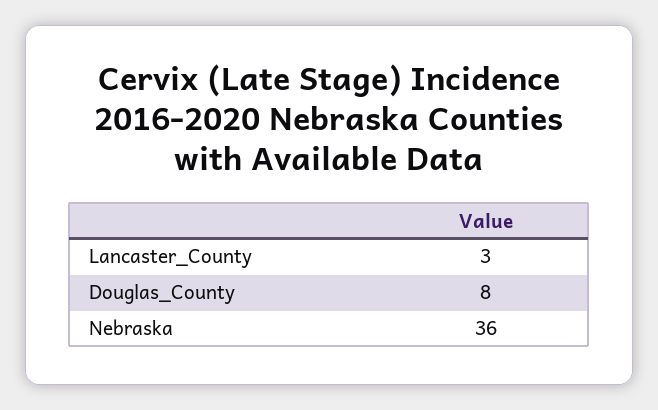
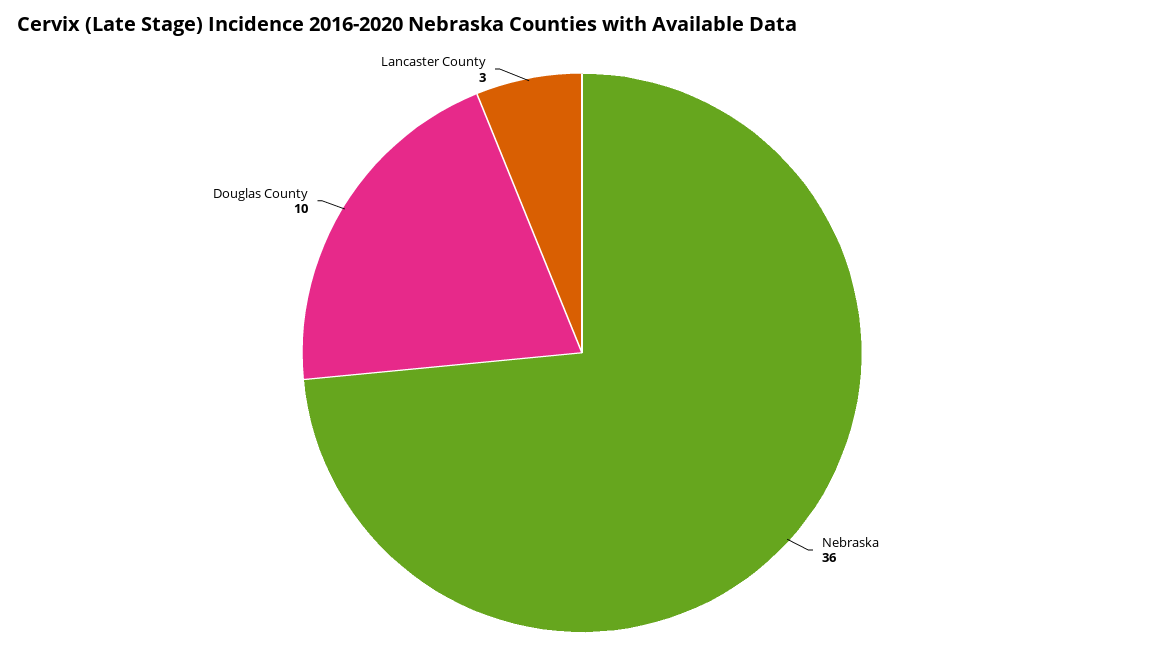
  {
    "Lancaster_County": 3,
-   "Douglas_County": 8,
+   "Douglas_County": 10,
    "Nebraska": 36
  }

